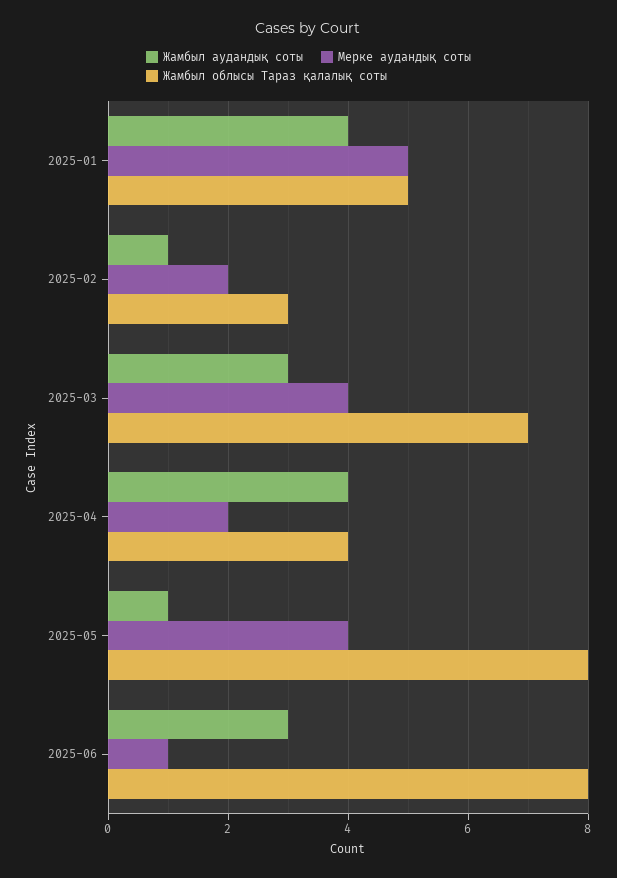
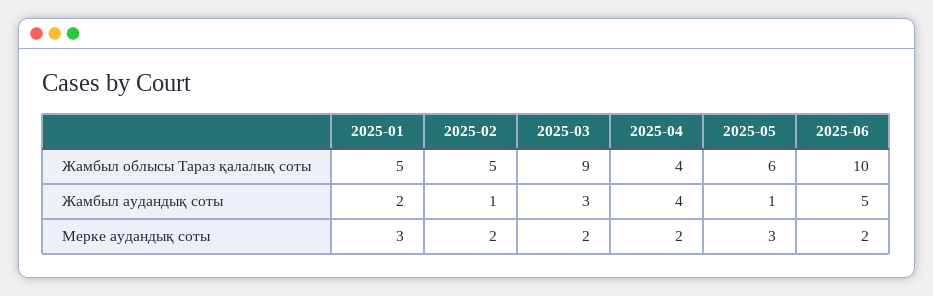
  {
    "Жамбыл аудандық соты": {
-     "2025-01": 4,
+     "2025-01": 2,
      "2025-02": 1,
      "2025-03": 3,
      "2025-04": 4,
      "2025-05": 1,
-     "2025-06": 3
+     "2025-06": 5
    },
    "Мерке аудандық соты": {
-     "2025-01": 5,
+     "2025-01": 3,
      "2025-02": 2,
-     "2025-03": 4,
+     "2025-03": 2,
      "2025-04": 2,
-     "2025-05": 4,
+     "2025-05": 3,
-     "2025-06": 1
+     "2025-06": 2
    },
    "Жамбыл облысы Тараз қалалық соты": {
      "2025-01": 5,
-     "2025-02": 3,
+     "2025-02": 5,
-     "2025-03": 7,
+     "2025-03": 9,
      "2025-04": 4,
-     "2025-05": 8,
+     "2025-05": 6,
-     "2025-06": 8
+     "2025-06": 10
    }
  }

